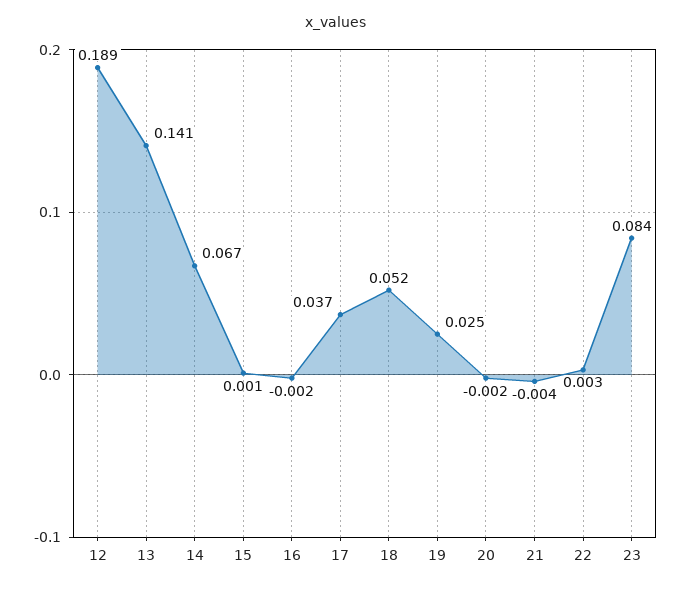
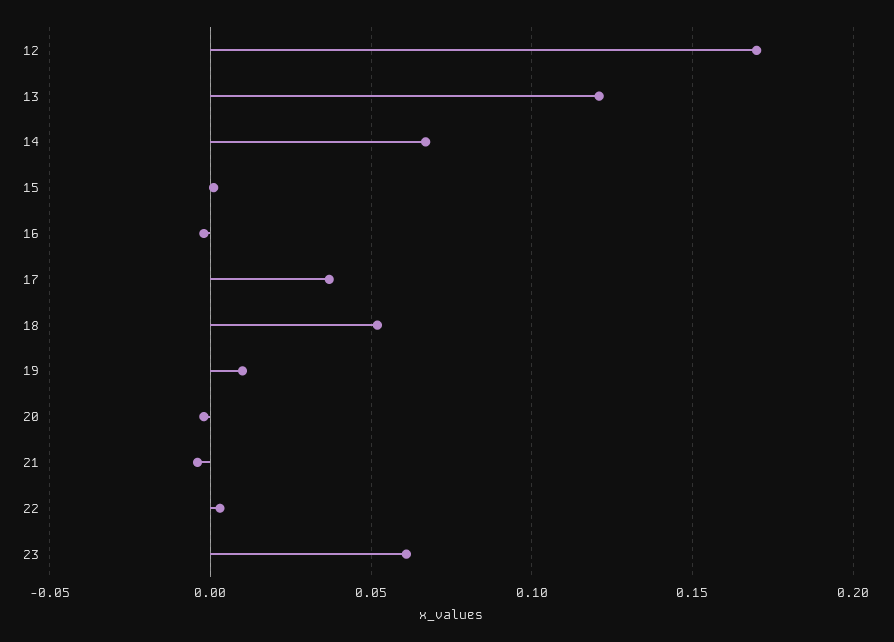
  {
-   "12": 0.189,
+   "12": 0.17,
-   "13": 0.141,
+   "13": 0.12,
    "14": 0.067,
    "15": 0.001,
    "16": -0.002,
    "17": 0.037,
    "18": 0.052,
-   "19": 0.025,
+   "19": 0.01,
    "20": -0.002,
    "21": -0.004,
    "22": 0.003,
-   "23": 0.084
+   "23": 0.06
  }

